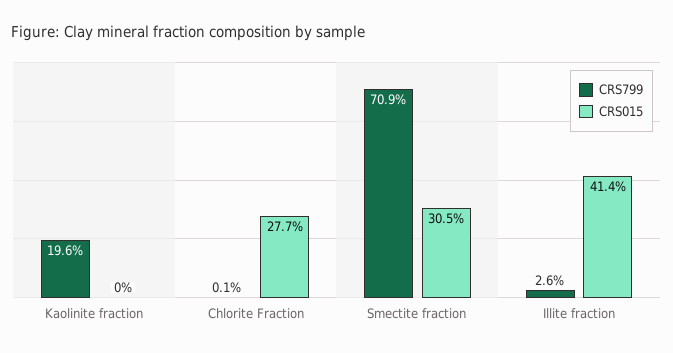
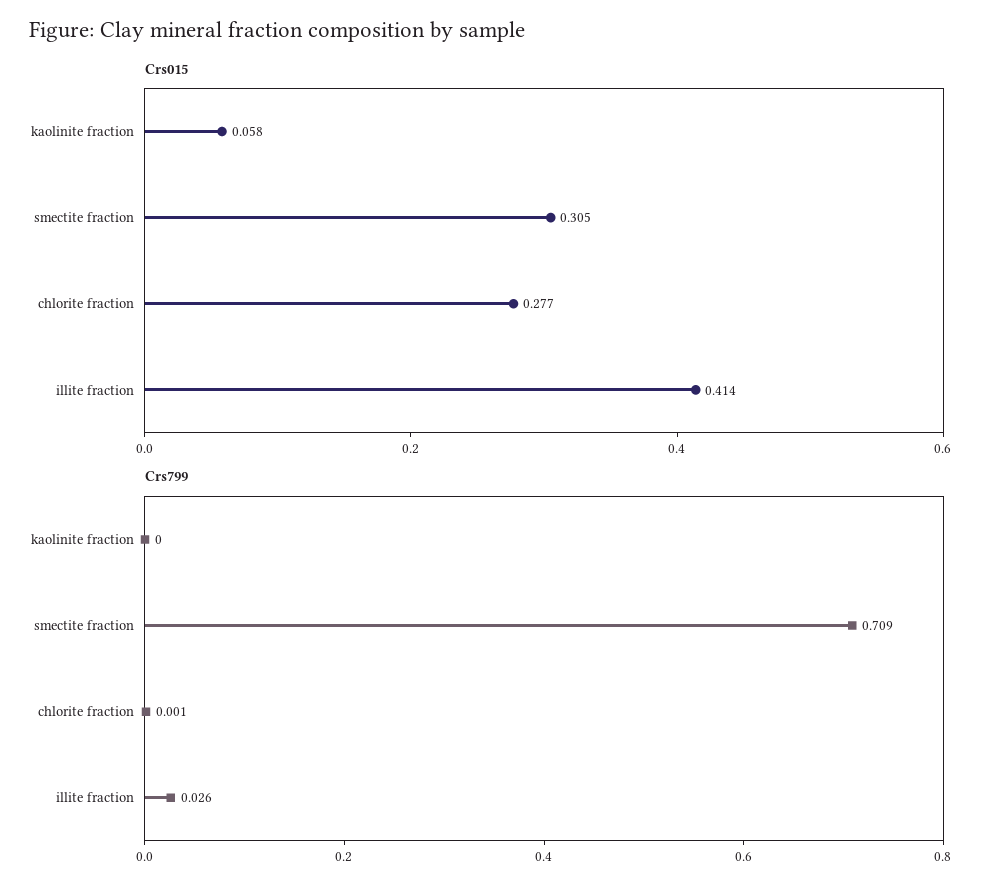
  {
    "CRS799": {
-     "Kaolinite fraction": 0.196,
+     "Kaolinite fraction": 0,
      "Chlorite Fraction": 0.001,
      "Smectite fraction": 0.709,
      "Illite fraction": 0.026
    },
    "CRS015": {
-     "Kaolinite fraction": 0,
+     "Kaolinite fraction": 0.058,
      "Chlorite Fraction": 0.277,
      "Smectite fraction": 0.305,
      "Illite fraction": 0.414
    }
  }

